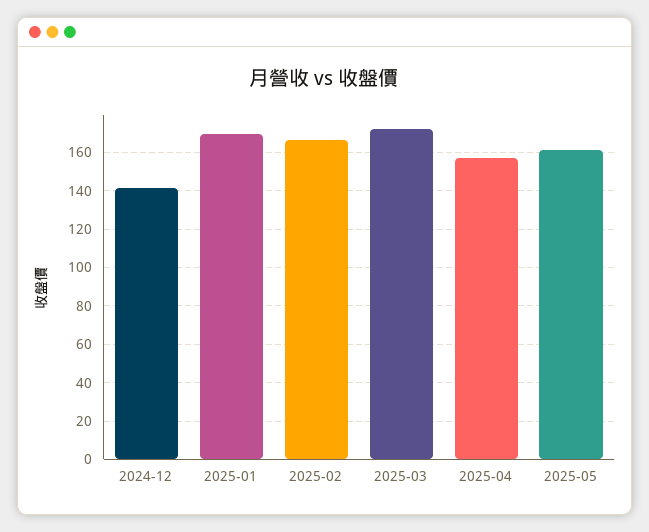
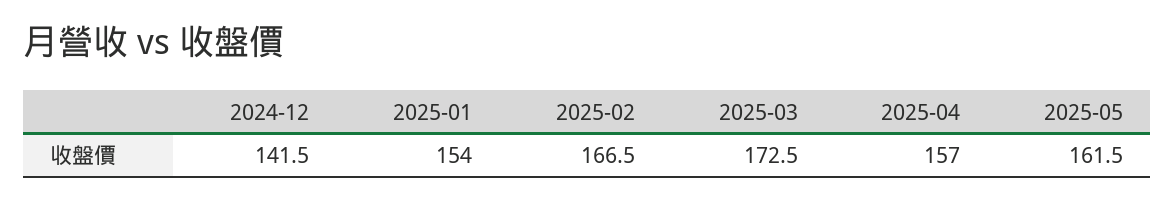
  {
    "2024-12": 141.5,
-   "2025-01": 170,
+   "2025-01": 154,
    "2025-02": 166.5,
    "2025-03": 172.5,
    "2025-04": 157,
    "2025-05": 161.5
  }

